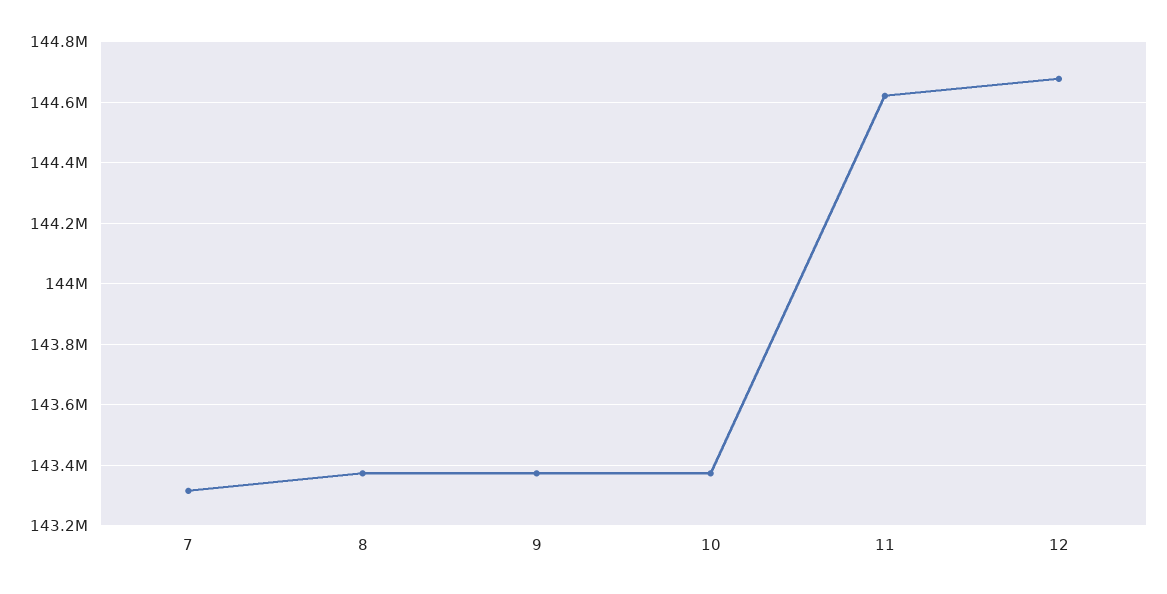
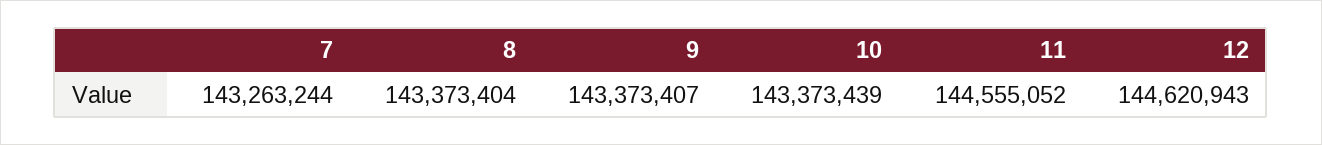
  {
-   "7": 143320000,
+   "7": 143263244,
    "8": 143373404,
    "9": 143373407,
    "10": 143373439,
-   "11": 144620000,
+   "11": 144555052,
-   "12": 144680000
+   "12": 144620943
  }

